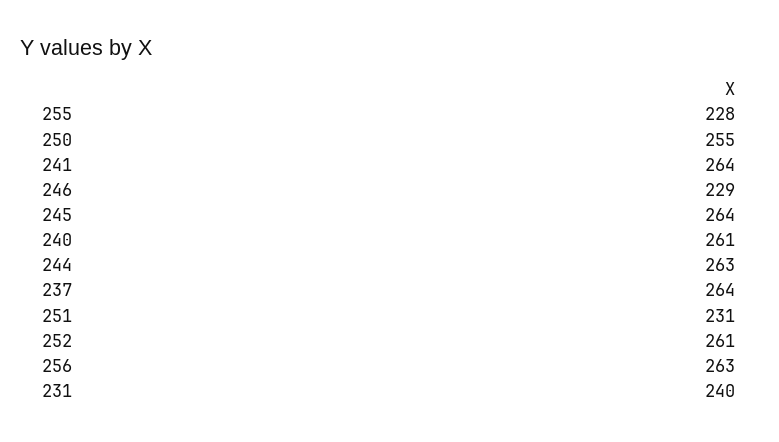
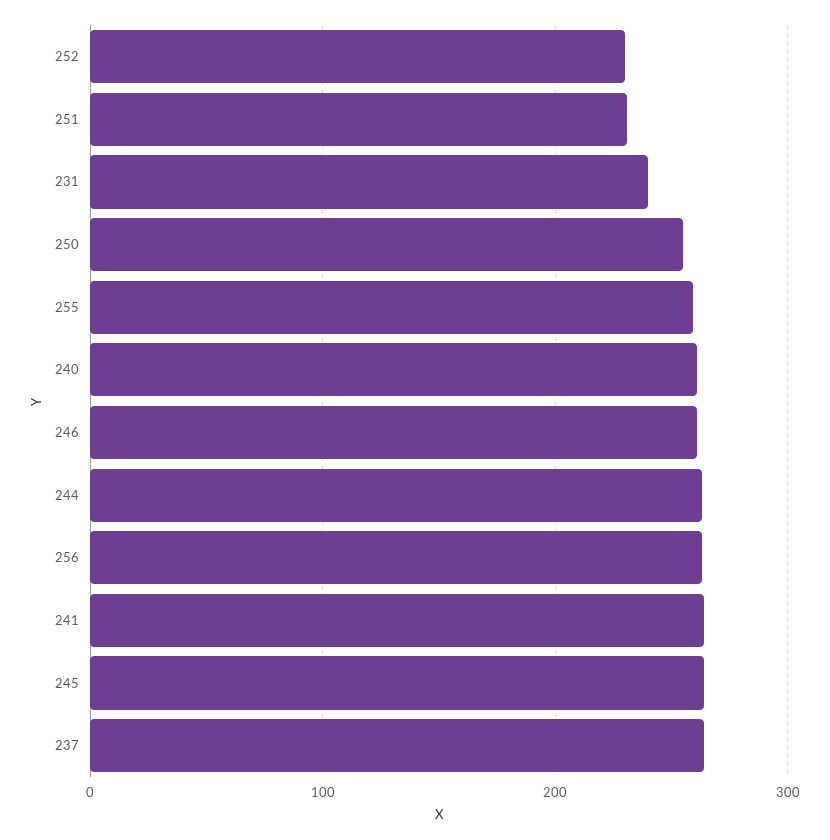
  {
-   "255": 228,
+   "255": 260,
    "250": 255,
    "241": 264,
-   "246": 229,
+   "246": 260,
    "245": 264,
    "240": 261,
    "244": 263,
    "237": 264,
    "251": 231,
-   "252": 261,
+   "252": 230,
    "256": 263,
    "231": 240
  }

